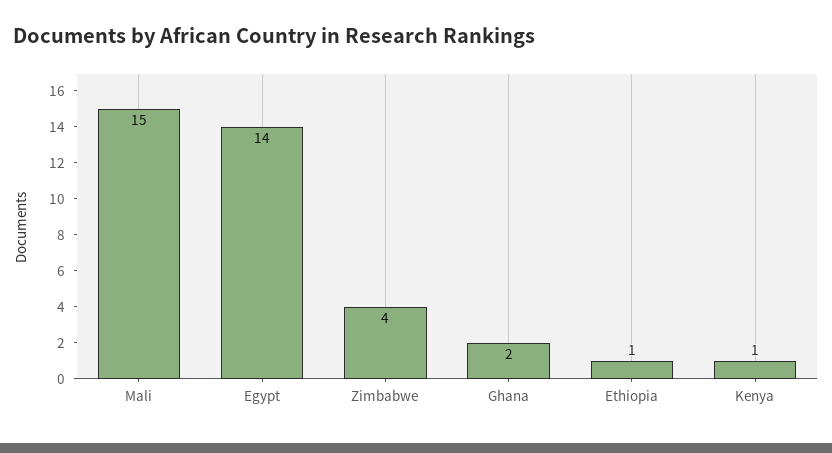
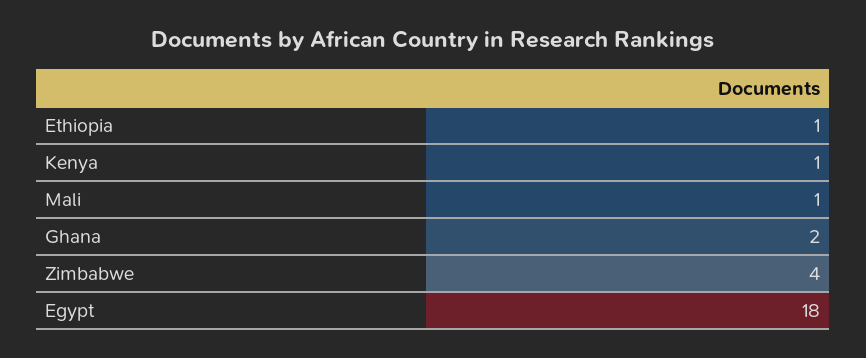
  {
-   "Mali": 15,
+   "Mali": 1,
-   "Egypt": 14,
+   "Egypt": 18,
    "Zimbabwe": 4,
    "Ghana": 2,
    "Ethiopia": 1,
    "Kenya": 1
  }

